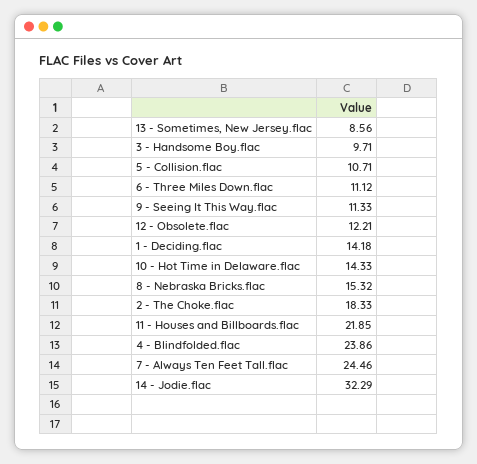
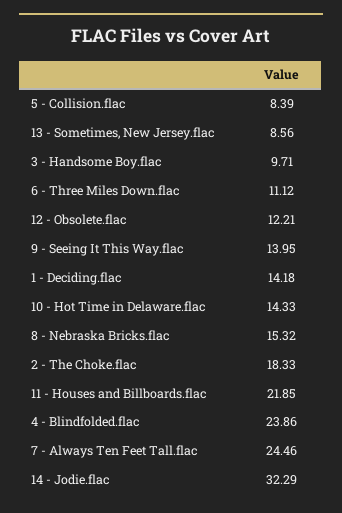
  {
    "13 - Sometimes, New Jersey.flac": 8.56,
    "3 - Handsome Boy.flac": 9.71,
-   "5 - Collision.flac": 10.71,
+   "5 - Collision.flac": 8.39,
    "6 - Three Miles Down.flac": 11.12,
-   "9 - Seeing It This Way.flac": 11.33,
+   "9 - Seeing It This Way.flac": 13.95,
    "12 - Obsolete.flac": 12.21,
    "1 - Deciding.flac": 14.18,
    "10 - Hot Time in Delaware.flac": 14.33,
    "8 - Nebraska Bricks.flac": 15.32,
    "2 - The Choke.flac": 18.33,
    "11 - Houses and Billboards.flac": 21.85,
    "4 - Blindfolded.flac": 23.86,
    "7 - Always Ten Feet Tall.flac": 24.46,
    "14 - Jodie.flac": 32.29
  }

